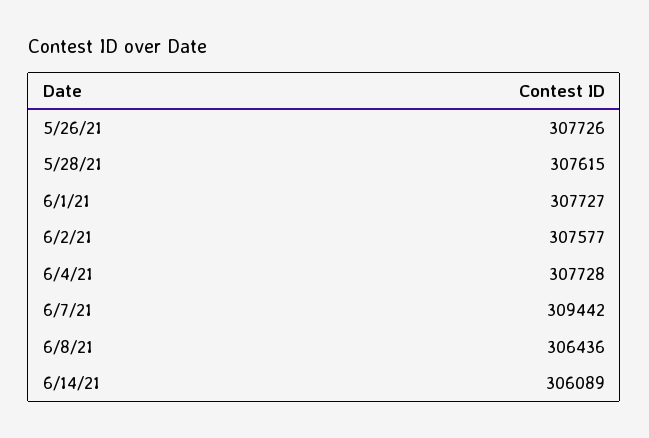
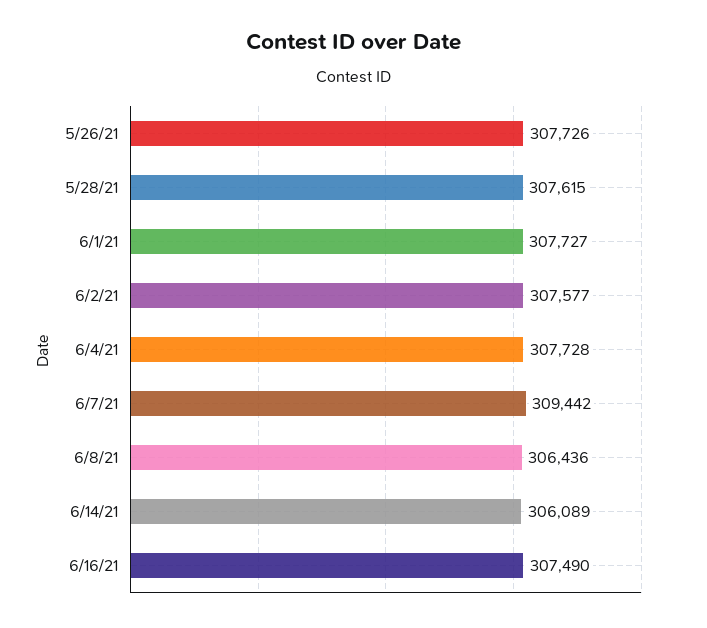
  {
    "5/26/21": 307726,
    "5/28/21": 307615,
    "6/1/21": 307727,
    "6/2/21": 307577,
    "6/4/21": 307728,
    "6/7/21": 309442,
    "6/8/21": 306436,
-   "6/14/21": 306089
+   "6/14/21": 306089,
+   "6/16/21": 307490
  }

